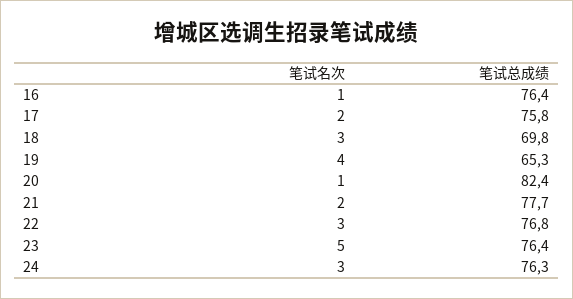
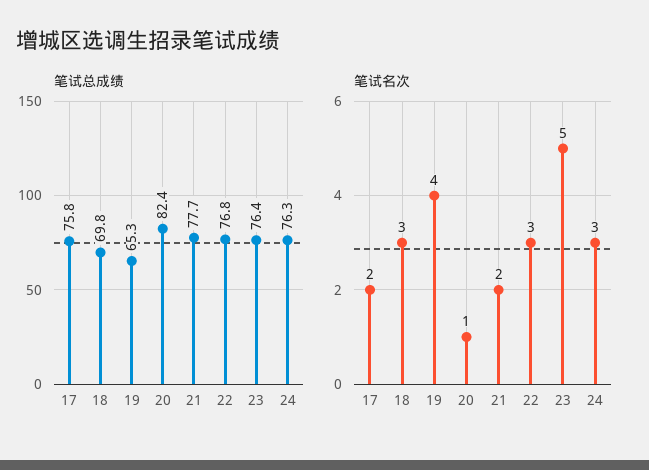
  {
    "笔试名次": {
-     "16": 1,
      "17": 2,
      "18": 3,
      "19": 4,
      "20": 1,
      "21": 2,
      "22": 3,
      "23": 5,
      "24": 3
    },
    "笔试总成绩": {
-     "16": 76.4,
      "17": 75.8,
      "18": 69.8,
      "19": 65.3,
      "20": 82.4,
      "21": 77.7,
      "22": 76.8,
      "23": 76.4,
      "24": 76.3
    }
  }

